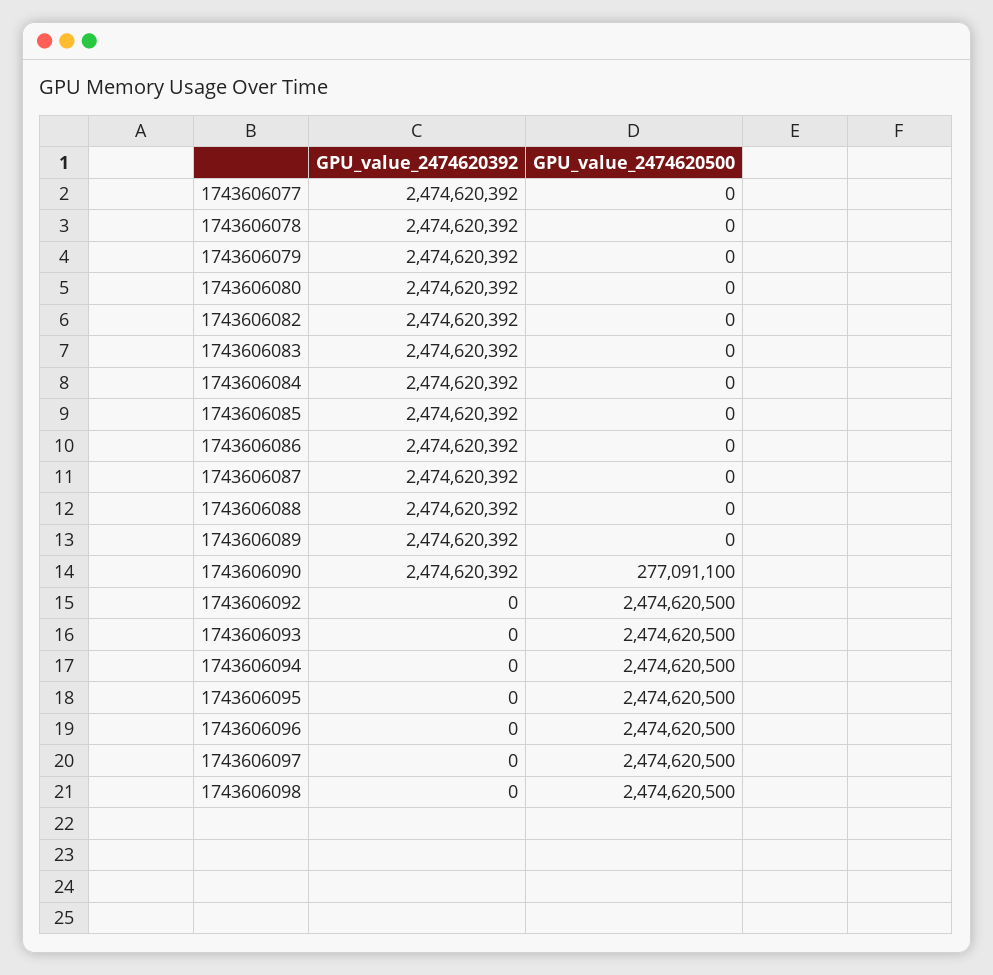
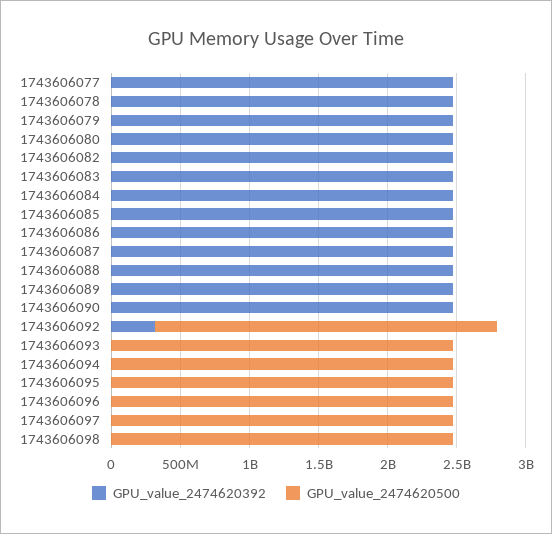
  {
    "GPU_value_2474620392": {
      "1743606077": 2474620392,
      "1743606078": 2474620392,
      "1743606079": 2474620392,
      "1743606080": 2474620392,
      "1743606082": 2474620392,
      "1743606083": 2474620392,
      "1743606084": 2474620392,
      "1743606085": 2474620392,
      "1743606086": 2474620392,
      "1743606087": 2474620392,
      "1743606088": 2474620392,
      "1743606089": 2474620392,
      "1743606090": 2474620392,
-     "1743606092": 0,
+     "1743606092": 300000000,
      "1743606093": 0,
      "1743606094": 0,
      "1743606095": 0,
      "1743606096": 0,
      "1743606097": 0,
      "1743606098": 0
    },
    "GPU_value_2474620500": {
      "1743606077": 0,
      "1743606078": 0,
      "1743606079": 0,
      "1743606080": 0,
      "1743606082": 0,
      "1743606083": 0,
      "1743606084": 0,
      "1743606085": 0,
      "1743606086": 0,
      "1743606087": 0,
      "1743606088": 0,
      "1743606089": 0,
-     "1743606090": 277091100,
+     "1743606090": 0,
      "1743606092": 2474620500,
      "1743606093": 2474620500,
      "1743606094": 2474620500,
      "1743606095": 2474620500,
      "1743606096": 2474620500,
      "1743606097": 2474620500,
      "1743606098": 2474620500
    }
  }

